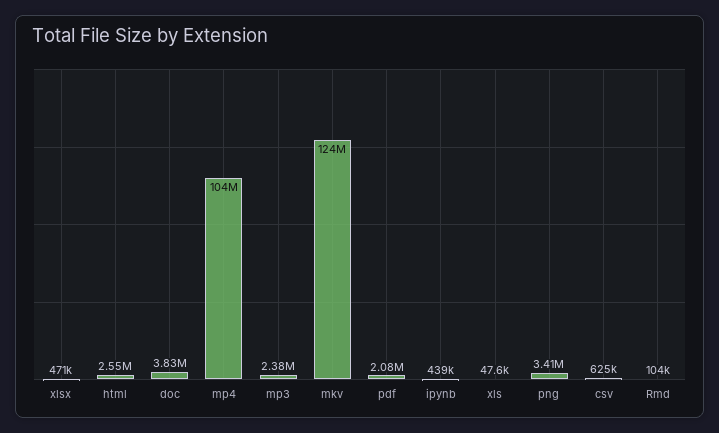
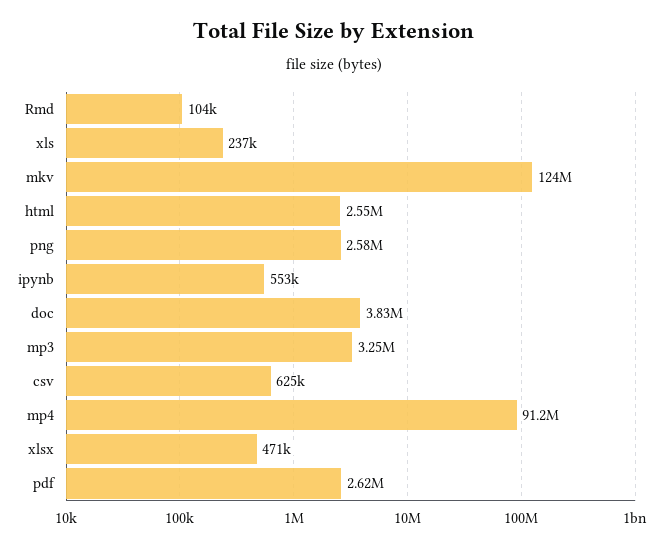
  {
    "xlsx": 471000,
    "html": 2550000,
    "doc": 3830000,
-   "mp4": 104000000,
+   "mp4": 91200000,
-   "mp3": 2380000,
+   "mp3": 3250000,
    "mkv": 124000000,
-   "pdf": 2080000,
+   "pdf": 2620000,
-   "ipynb": 439000,
+   "ipynb": 553000,
-   "xls": 47600,
+   "xls": 237000,
-   "png": 3410000,
+   "png": 2580000,
    "csv": 625000,
    "Rmd": 104000
  }

